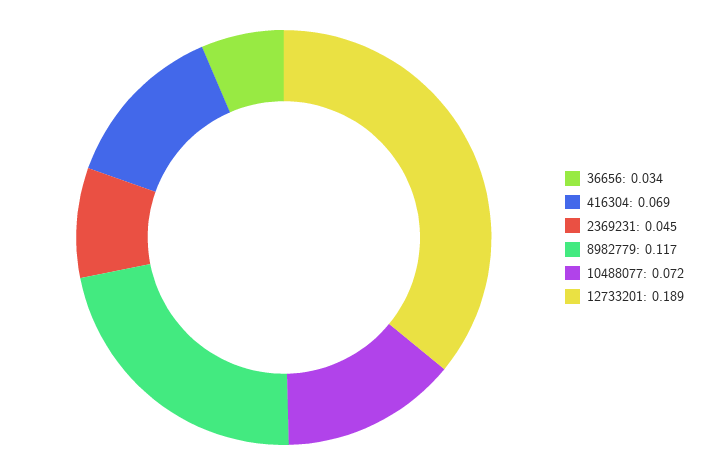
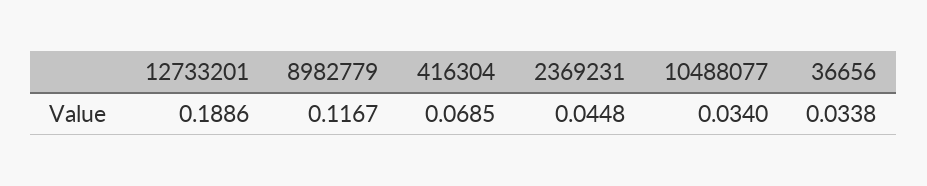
  {
    "36656": 0.0338,
    "416304": 0.0685,
    "2369231": 0.0448,
    "8982779": 0.1167,
-   "10488077": 0.072,
+   "10488077": 0.034,
    "12733201": 0.1886
  }

